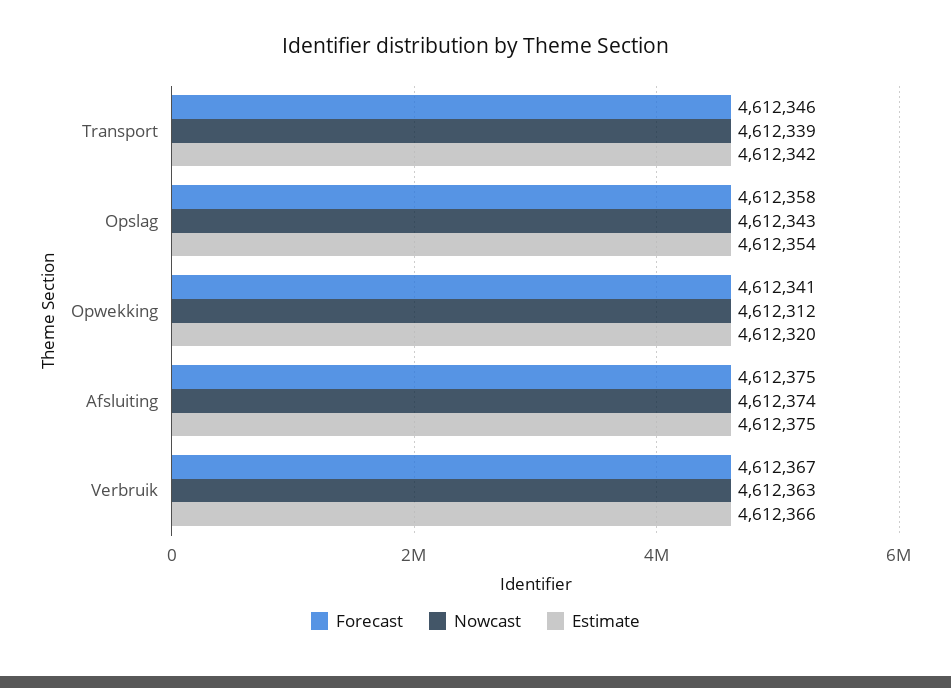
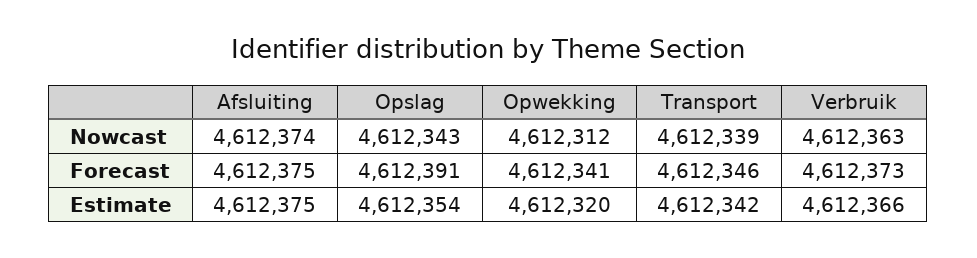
  {
    "Forecast": {
      "Transport": 4612346,
-     "Opslag": 4612358,
+     "Opslag": 4612391,
      "Opwekking": 4612341,
      "Afsluiting": 4612375,
-     "Verbruik": 4612367
+     "Verbruik": 4612373
    },
    "Nowcast": {
      "Transport": 4612339,
      "Opslag": 4612343,
      "Opwekking": 4612312,
      "Afsluiting": 4612374,
      "Verbruik": 4612363
    },
    "Estimate": {
      "Transport": 4612342,
      "Opslag": 4612354,
      "Opwekking": 4612320,
      "Afsluiting": 4612375,
      "Verbruik": 4612366
    }
  }

